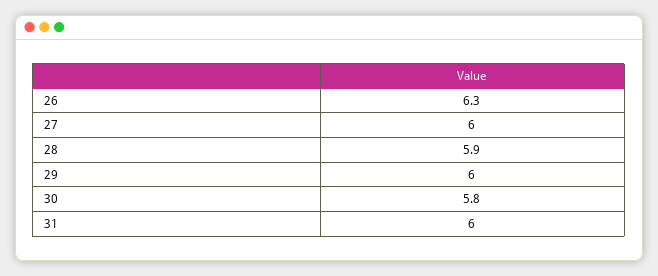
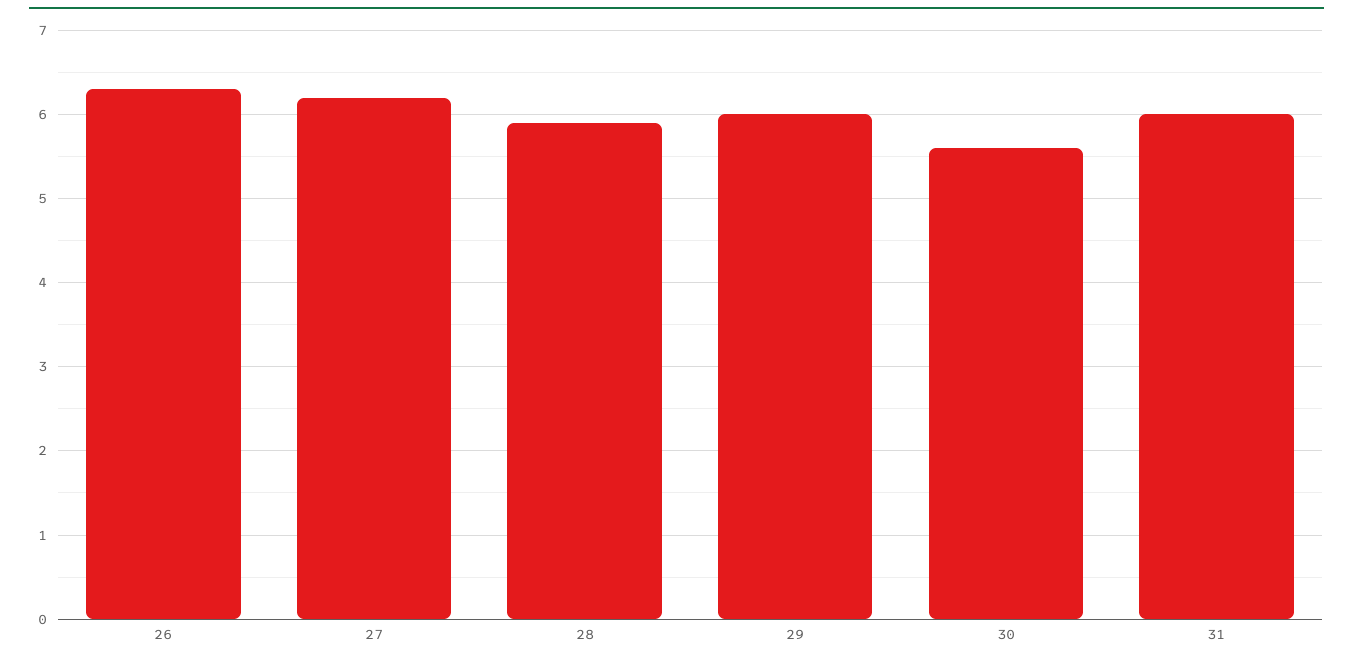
  {
    "26": 6.3,
-   "27": 6,
+   "27": 6.2,
    "28": 5.9,
    "29": 6,
-   "30": 5.8,
+   "30": 5.6,
    "31": 6
  }

